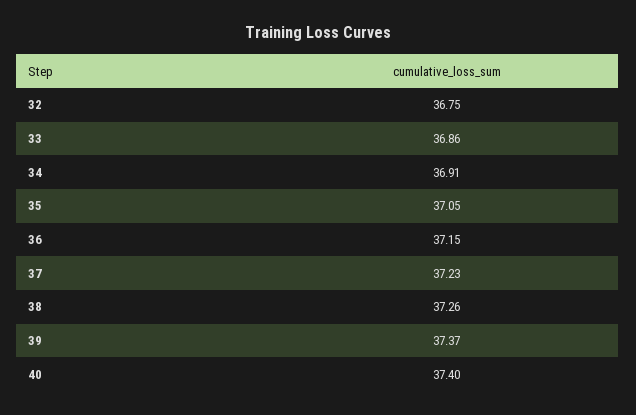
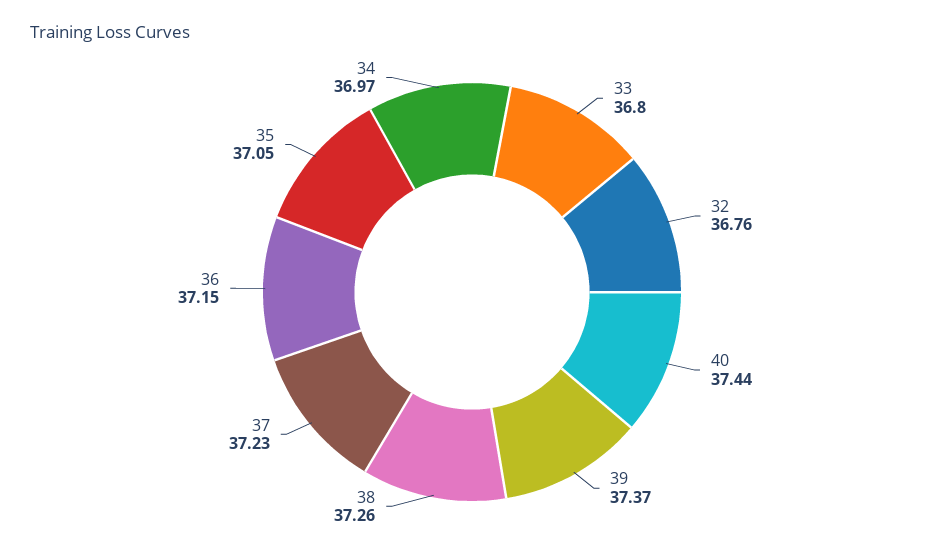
  {
-   "32": 36.75,
+   "32": 36.76,
-   "33": 36.86,
+   "33": 36.8,
-   "34": 36.91,
+   "34": 36.97,
    "35": 37.05,
    "36": 37.15,
    "37": 37.23,
    "38": 37.26,
    "39": 37.37,
-   "40": 37.4
+   "40": 37.44
  }

